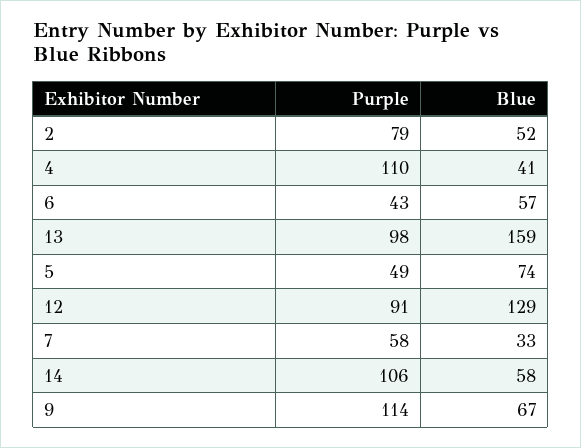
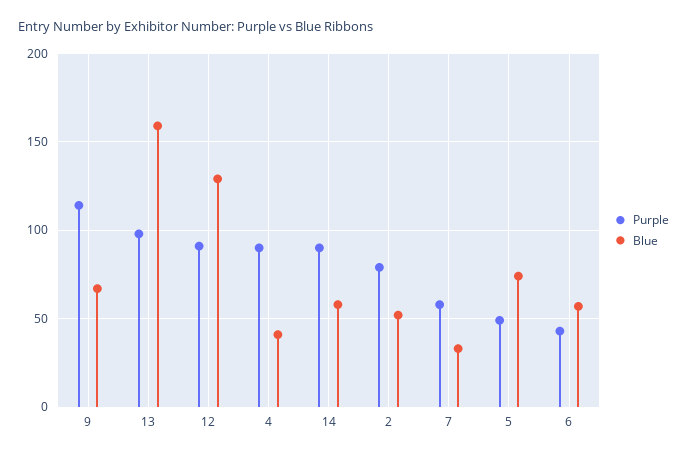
  {
    "Purple": {
      "2": 79,
-     "4": 110,
+     "4": 90,
      "6": 43,
      "13": 98,
      "5": 49,
      "12": 91,
      "7": 58,
-     "14": 106,
+     "14": 90,
      "9": 114
    },
    "Blue": {
      "2": 52,
      "4": 41,
      "6": 57,
      "13": 159,
      "5": 74,
      "12": 129,
      "7": 33,
      "14": 58,
      "9": 67
    }
  }

